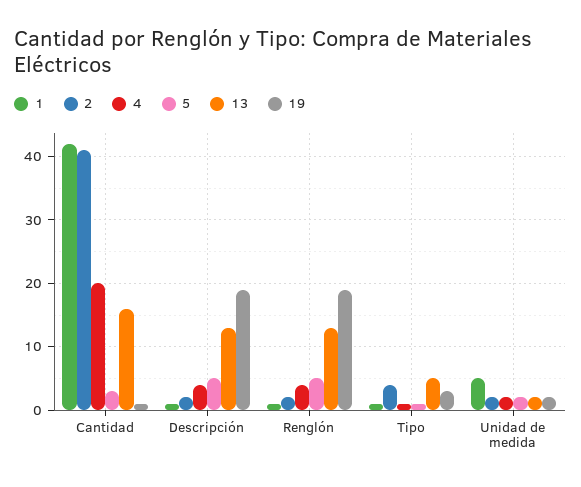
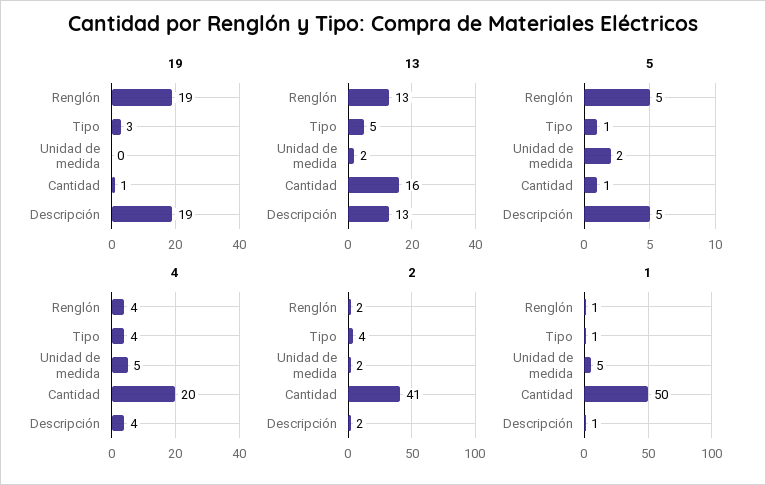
  {
    "1": {
-     "Cantidad": 42,
+     "Cantidad": 50,
      "Descripción": 1,
      "Renglón": 1,
      "Tipo": 1,
      "Unidad de medida": 5
    },
    "2": {
      "Cantidad": 41,
      "Descripción": 2,
      "Renglón": 2,
      "Tipo": 4,
      "Unidad de medida": 2
    },
    "4": {
      "Cantidad": 20,
      "Descripción": 4,
      "Renglón": 4,
-     "Tipo": 1,
+     "Tipo": 4,
-     "Unidad de medida": 2
+     "Unidad de medida": 5
    },
    "5": {
-     "Cantidad": 3,
+     "Cantidad": 1,
      "Descripción": 5,
      "Renglón": 5,
      "Tipo": 1,
      "Unidad de medida": 2
    },
    "13": {
      "Cantidad": 16,
      "Descripción": 13,
      "Renglón": 13,
      "Tipo": 5,
      "Unidad de medida": 2
    },
    "19": {
      "Cantidad": 1,
      "Descripción": 19,
      "Renglón": 19,
      "Tipo": 3,
-     "Unidad de medida": 2
+     "Unidad de medida": 0
    }
  }

